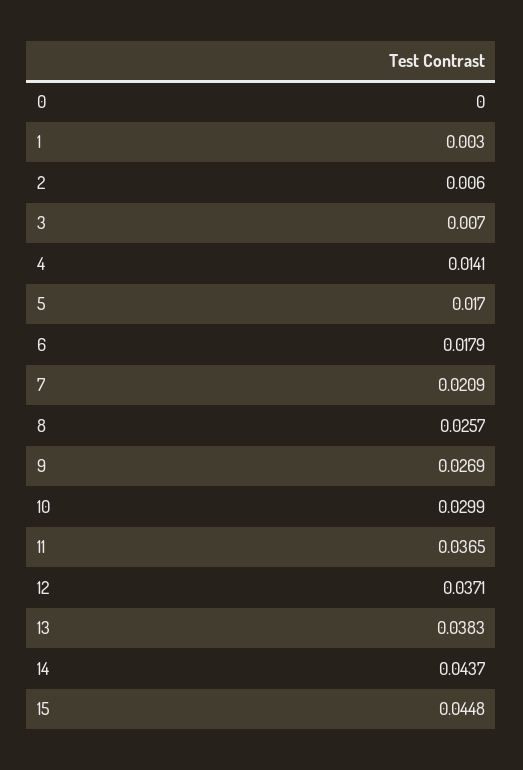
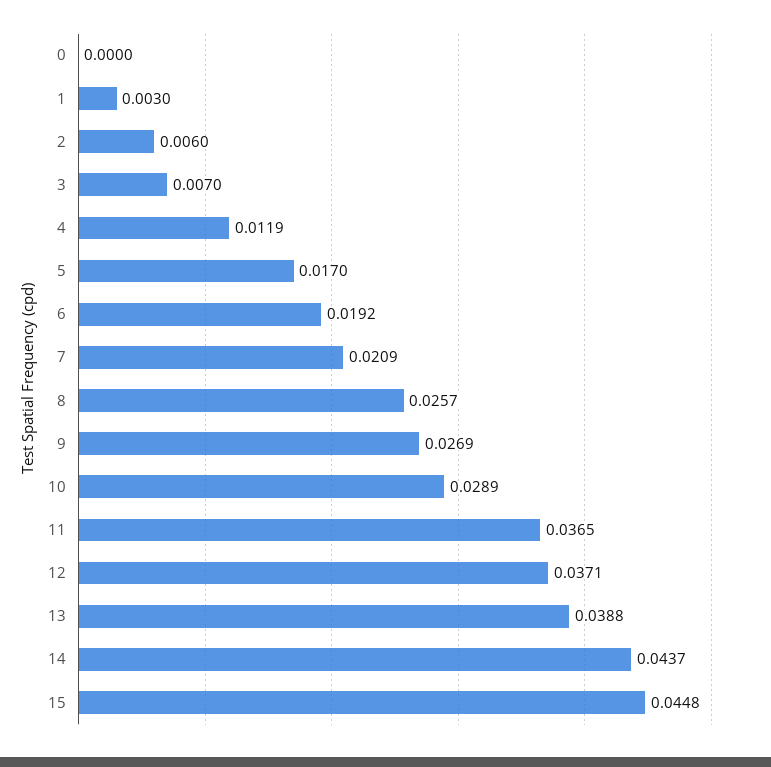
  {
    "0": 0,
    "1": 0.003,
    "2": 0.006,
    "3": 0.007,
-   "4": 0.0141,
+   "4": 0.0119,
    "5": 0.017,
-   "6": 0.0179,
+   "6": 0.0192,
    "7": 0.0209,
    "8": 0.0257,
    "9": 0.0269,
-   "10": 0.0299,
+   "10": 0.0289,
    "11": 0.0365,
    "12": 0.0371,
-   "13": 0.0383,
+   "13": 0.0388,
    "14": 0.0437,
    "15": 0.0448
  }

